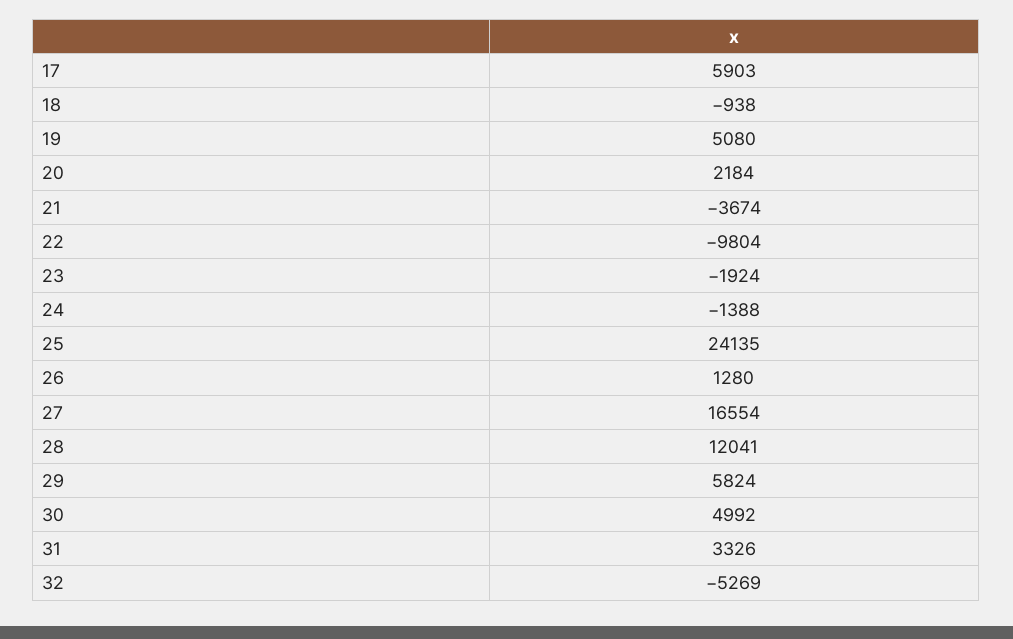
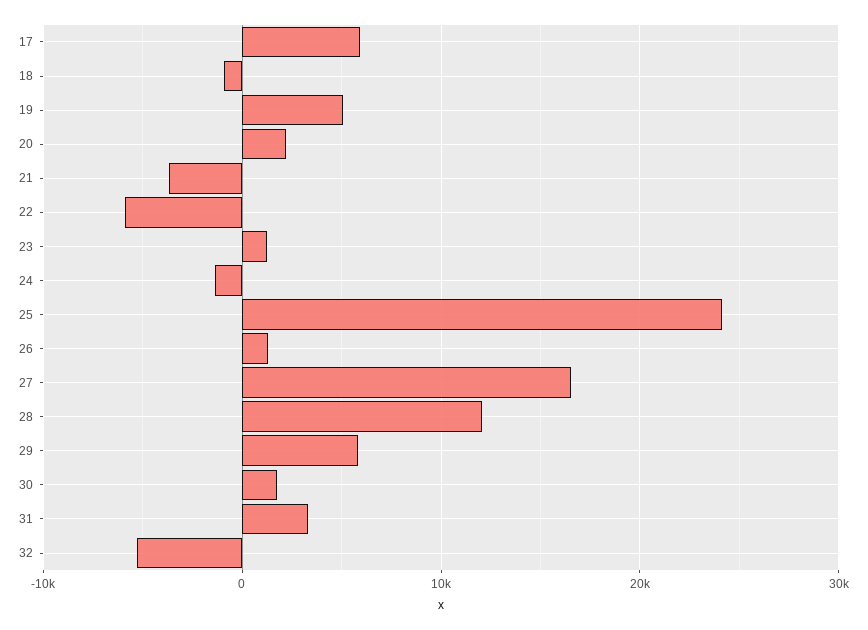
  {
    "17": 5903,
    "18": -938,
    "19": 5080,
    "20": 2184,
    "21": -3674,
-   "22": -9804,
+   "22": -6000,
-   "23": -1924,
+   "23": 1000,
    "24": -1388,
    "25": 24135,
    "26": 1280,
    "27": 16554,
    "28": 12041,
    "29": 5824,
-   "30": 4992,
+   "30": 2000,
    "31": 3326,
    "32": -5269
  }

